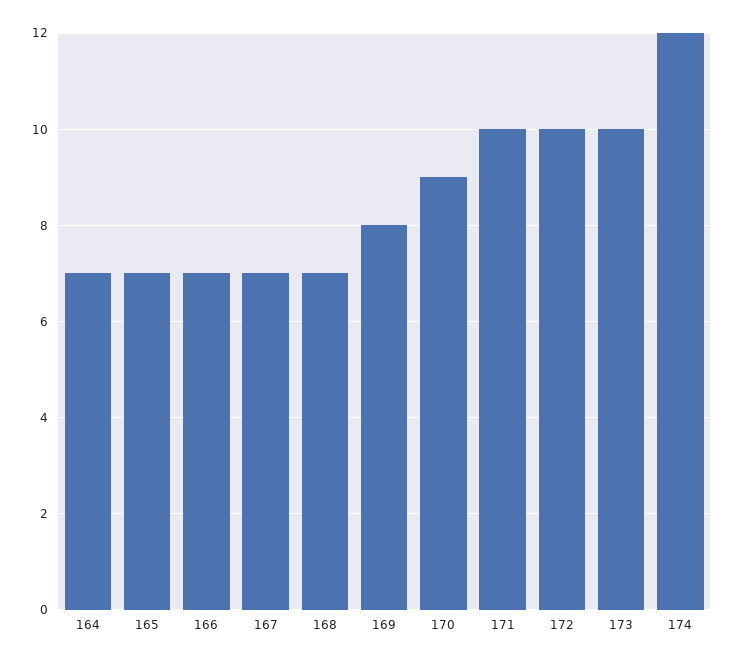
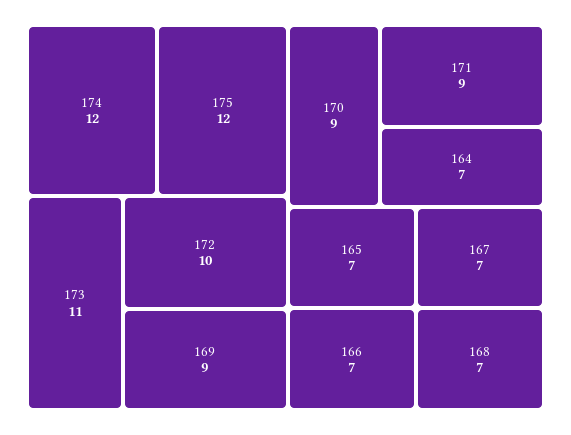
  {
    "164": 7,
    "165": 7,
    "166": 7,
    "167": 7,
    "168": 7,
-   "169": 8,
+   "169": 9,
    "170": 9,
-   "171": 10,
+   "171": 9,
    "172": 10,
-   "173": 10,
+   "173": 11,
-   "174": 12
+   "174": 12,
+   "175": 12
  }

